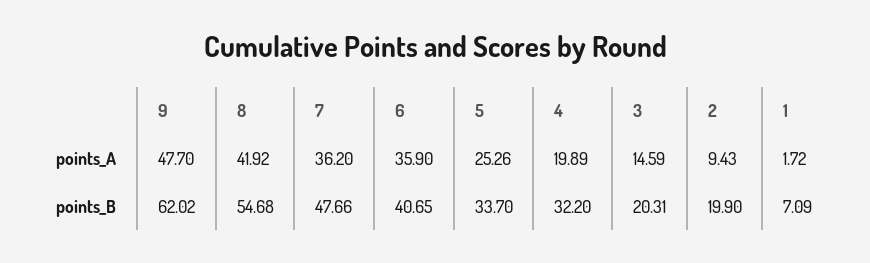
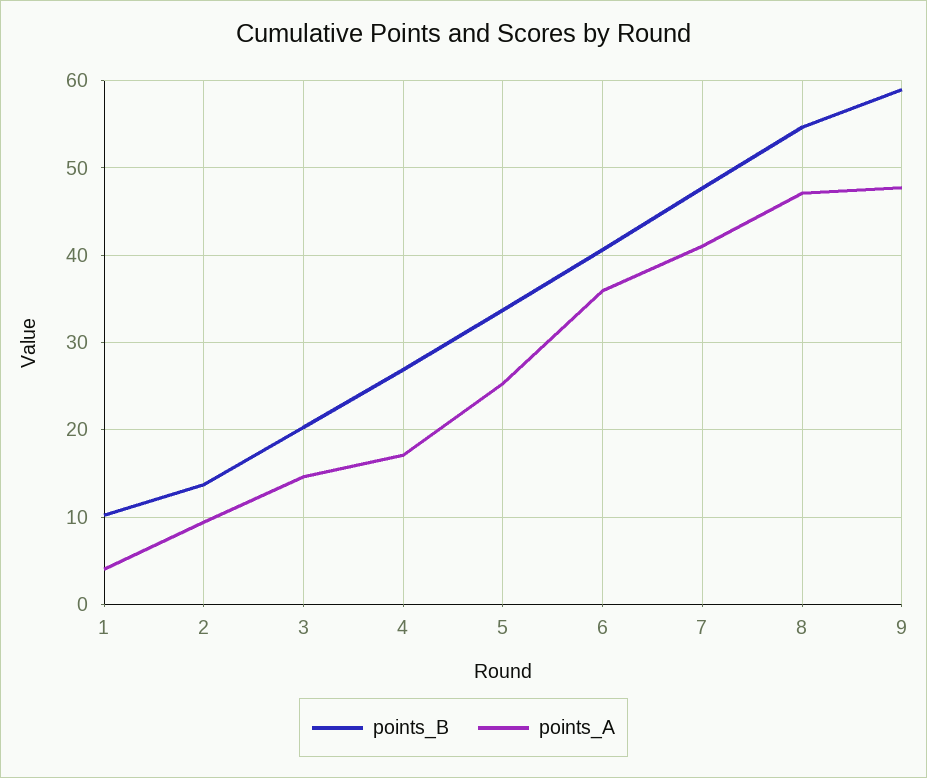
  {
    "points_A": {
      "9": 47.7,
-     "8": 41.92,
+     "8": 47,
-     "7": 36.2,
+     "7": 41,
      "6": 35.9,
      "5": 25.26,
-     "4": 19.89,
+     "4": 17,
      "3": 14.59,
      "2": 9.43,
-     "1": 1.72
+     "1": 4
    },
    "points_B": {
-     "9": 62.02,
+     "9": 59,
      "8": 54.68,
      "7": 47.66,
      "6": 40.65,
      "5": 33.7,
-     "4": 32.2,
+     "4": 27,
      "3": 20.31,
-     "2": 19.9,
+     "2": 14,
-     "1": 7.09
+     "1": 10
    }
  }

